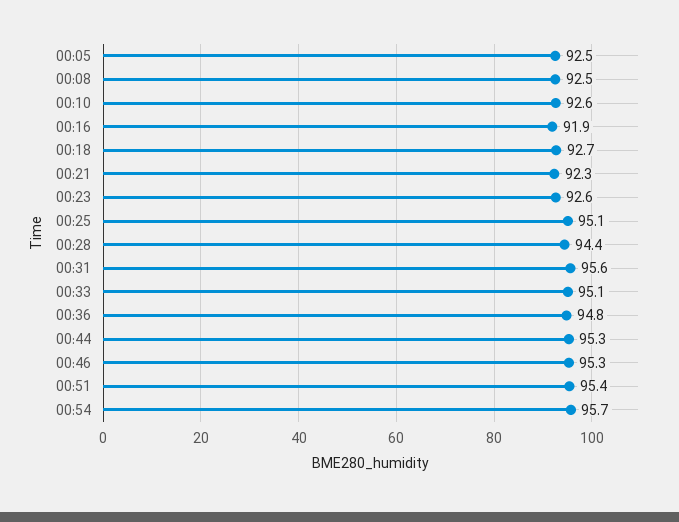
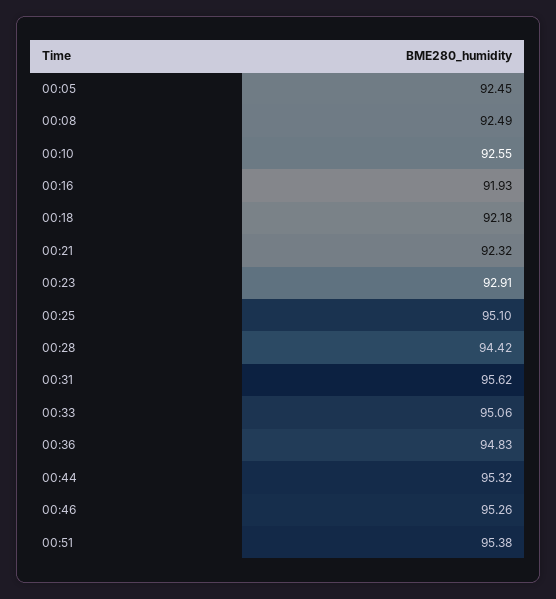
  {
    "00:05": 92.45,
    "00:08": 92.49,
    "00:10": 92.55,
    "00:16": 91.93,
-   "00:18": 92.7,
+   "00:18": 92.18,
    "00:21": 92.32,
-   "00:23": 92.6,
+   "00:23": 92.91,
    "00:25": 95.1,
    "00:28": 94.42,
    "00:31": 95.62,
    "00:33": 95.06,
    "00:36": 94.83,
    "00:44": 95.32,
    "00:46": 95.26,
-   "00:51": 95.38,
+   "00:51": 95.38
-   "00:54": 95.7
  }

